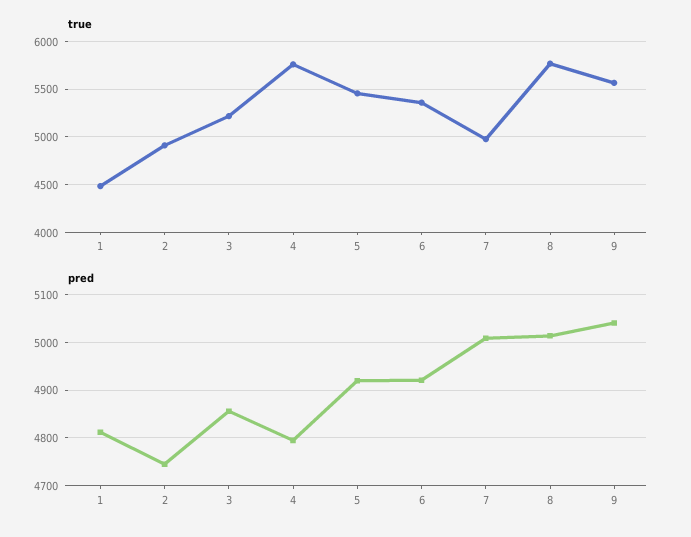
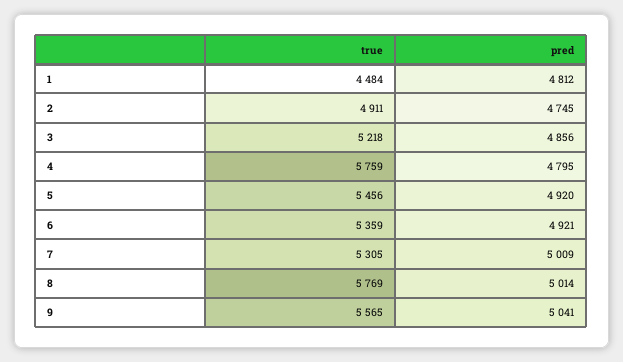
  {
    "true": {
      "1": 4484,
      "2": 4911,
      "3": 5218,
      "4": 5759,
      "5": 5456,
      "6": 5359,
-     "7": 5000,
+     "7": 5305,
      "8": 5769,
      "9": 5565
    },
    "pred": {
      "1": 4812,
      "2": 4745,
      "3": 4856,
      "4": 4795,
      "5": 4920,
      "6": 4921,
      "7": 5009,
      "8": 5014,
      "9": 5041
    }
  }

